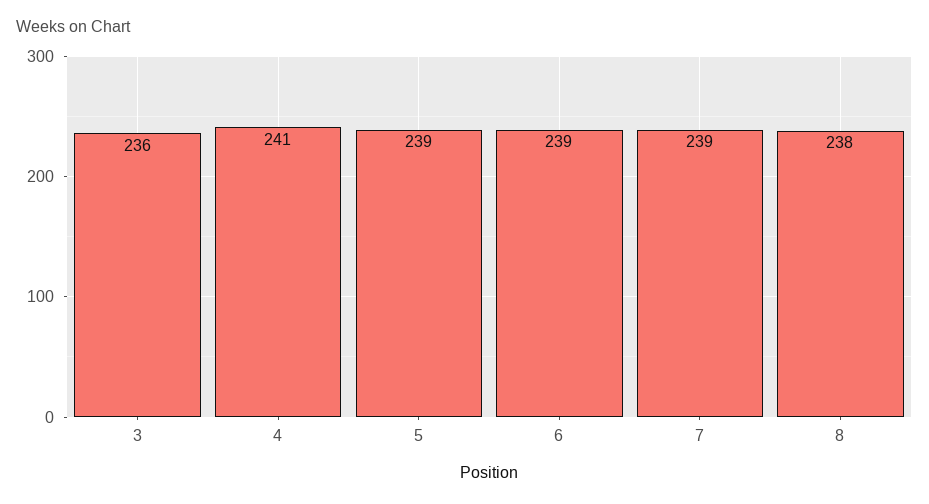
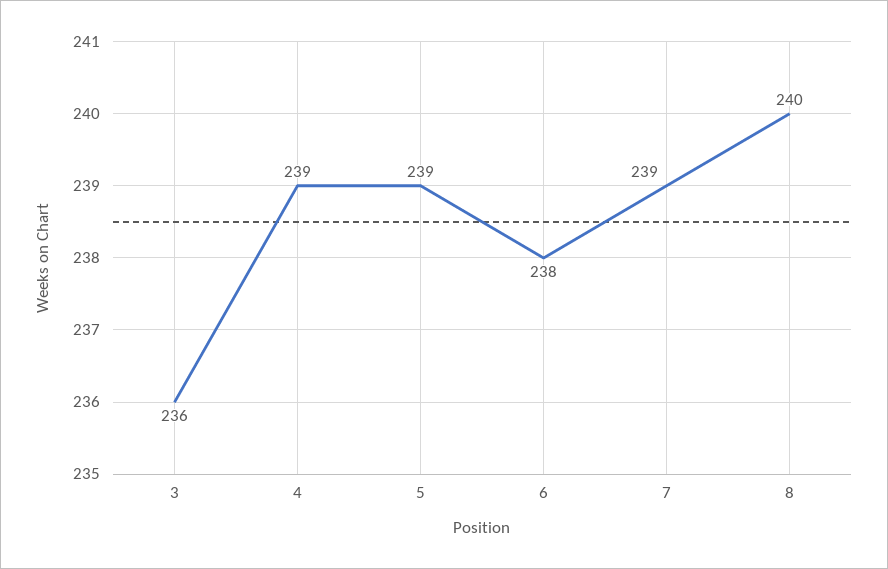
  {
    "3": 236,
-   "4": 241,
+   "4": 239,
    "5": 239,
-   "6": 239,
+   "6": 238,
    "7": 239,
-   "8": 238
+   "8": 240
  }

